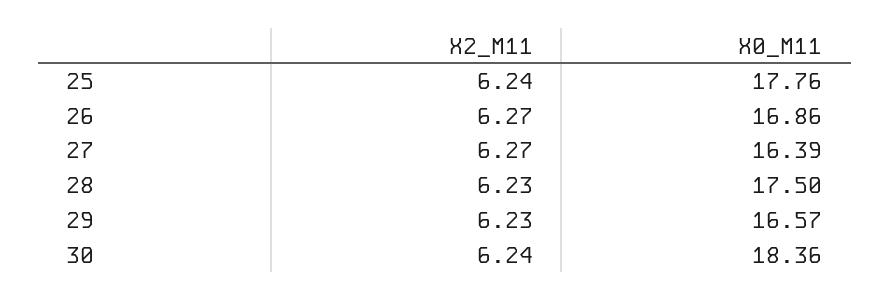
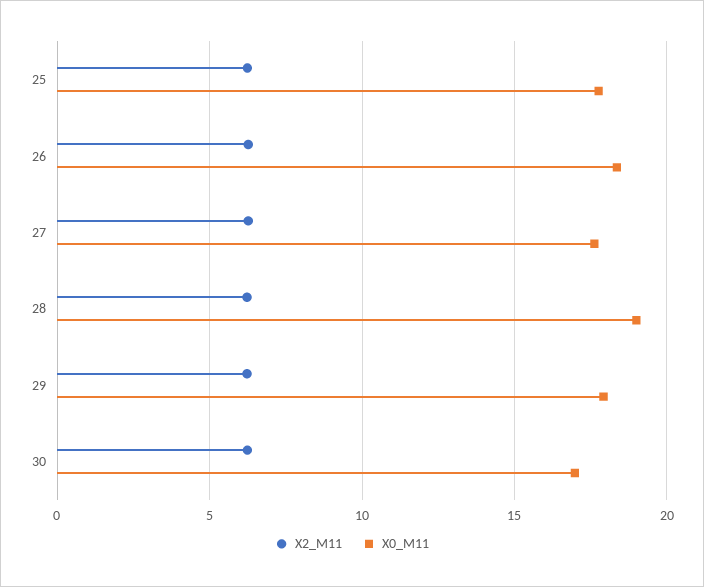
  {
    "X2_M11": {
      "25": 6.24,
      "26": 6.27,
      "27": 6.27,
      "28": 6.23,
      "29": 6.23,
      "30": 6.24
    },
    "X0_M11": {
      "25": 17.76,
-     "26": 16.86,
+     "26": 18.5,
-     "27": 16.39,
+     "27": 17.5,
-     "28": 17.5,
+     "28": 19,
-     "29": 16.57,
+     "29": 18,
-     "30": 18.36
+     "30": 17
    }
  }

